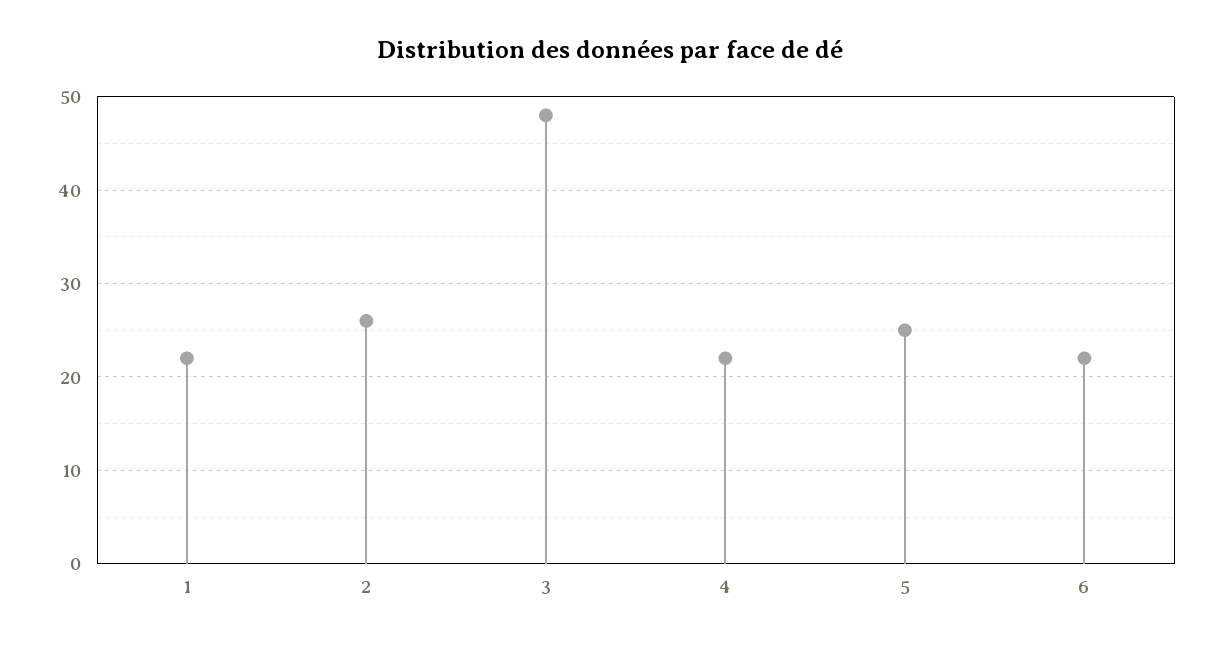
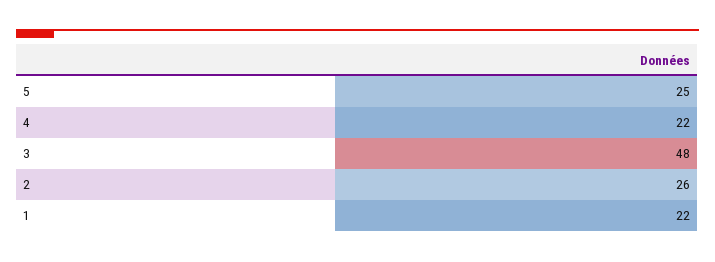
  {
    "1": 22,
    "2": 26,
    "3": 48,
    "4": 22,
-   "5": 25,
+   "5": 25
-   "6": 22
  }

